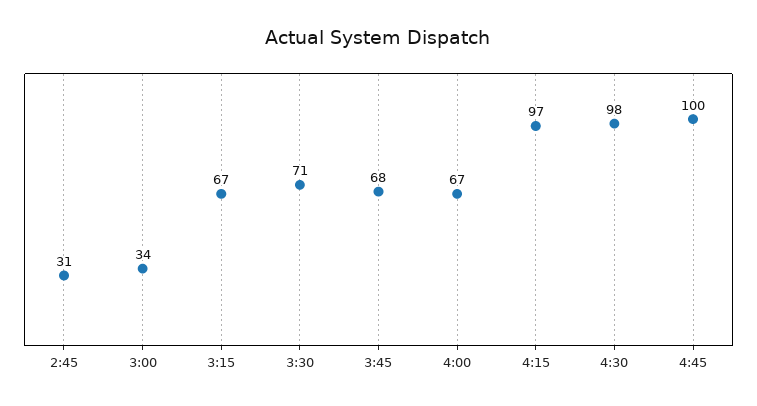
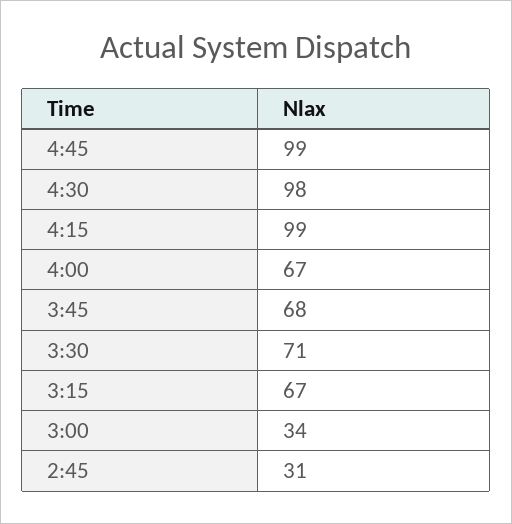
  {
    "2:45": 31,
    "3:00": 34,
    "3:15": 67,
    "3:30": 71,
    "3:45": 68,
    "4:00": 67,
-   "4:15": 97,
+   "4:15": 99,
    "4:30": 98,
-   "4:45": 100
+   "4:45": 99
  }

